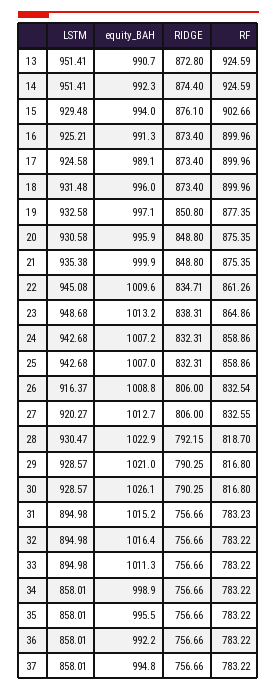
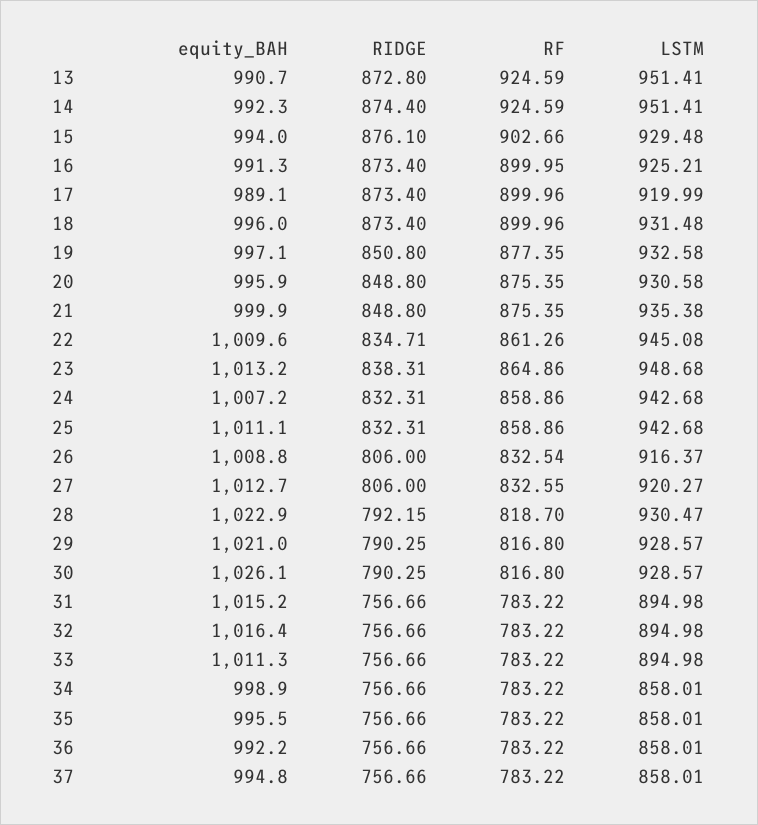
  {
    "LSTM": {
      "13": 951.41,
      "14": 951.41,
      "15": 929.48,
      "16": 925.21,
-     "17": 924.58,
+     "17": 919.99,
      "18": 931.48,
      "19": 932.58,
      "20": 930.58,
      "21": 935.38,
      "22": 945.08,
      "23": 948.68,
      "24": 942.68,
      "25": 942.68,
      "26": 916.37,
      "27": 920.27,
      "28": 930.47,
      "29": 928.57,
      "30": 928.57,
      "31": 894.98,
      "32": 894.98,
      "33": 894.98,
      "34": 858.01,
      "35": 858.01,
      "36": 858.01,
      "37": 858.01
    },
    "equity_BAH": {
      "13": 990.7,
      "14": 992.3,
      "15": 994,
      "16": 991.3,
      "17": 989.1,
      "18": 996,
      "19": 997.1,
      "20": 995.9,
      "21": 999.9,
      "22": 1009.6,
      "23": 1013.2,
      "24": 1007.2,
-     "25": 1007,
+     "25": 1011.1,
      "26": 1008.8,
      "27": 1012.7,
      "28": 1022.9,
      "29": 1021,
      "30": 1026.1,
      "31": 1015.2,
      "32": 1016.4,
      "33": 1011.3,
      "34": 998.9,
      "35": 995.5,
      "36": 992.2,
      "37": 994.8
    },
    "RIDGE": {
      "13": 872.8,
      "14": 874.4,
      "15": 876.1,
      "16": 873.4,
      "17": 873.4,
      "18": 873.4,
      "19": 850.8,
      "20": 848.8,
      "21": 848.8,
      "22": 834.71,
      "23": 838.31,
      "24": 832.31,
      "25": 832.31,
      "26": 806,
      "27": 806,
      "28": 792.15,
      "29": 790.25,
      "30": 790.25,
      "31": 756.66,
      "32": 756.66,
      "33": 756.66,
      "34": 756.66,
      "35": 756.66,
      "36": 756.66,
      "37": 756.66
    },
    "RF": {
      "13": 924.59,
      "14": 924.59,
      "15": 902.66,
-     "16": 899.96,
+     "16": 899.95,
      "17": 899.96,
      "18": 899.96,
      "19": 877.35,
      "20": 875.35,
      "21": 875.35,
      "22": 861.26,
      "23": 864.86,
      "24": 858.86,
      "25": 858.86,
      "26": 832.54,
      "27": 832.55,
      "28": 818.7,
      "29": 816.8,
      "30": 816.8,
-     "31": 783.23,
+     "31": 783.22,
      "32": 783.22,
      "33": 783.22,
      "34": 783.22,
      "35": 783.22,
      "36": 783.22,
      "37": 783.22
    }
  }

